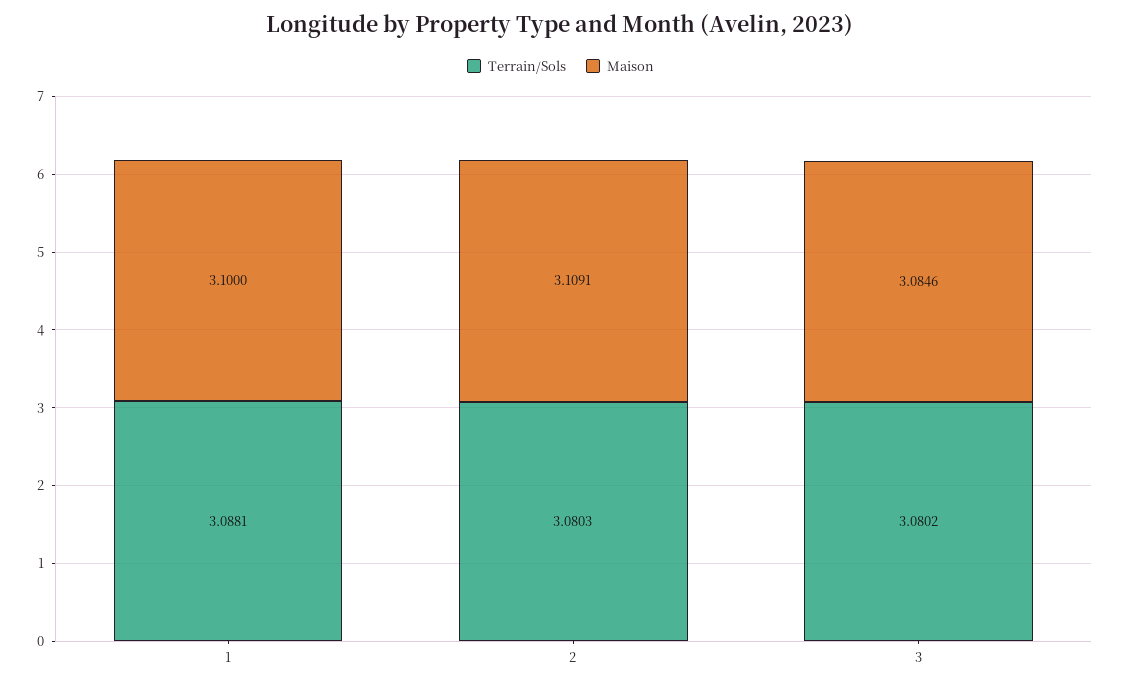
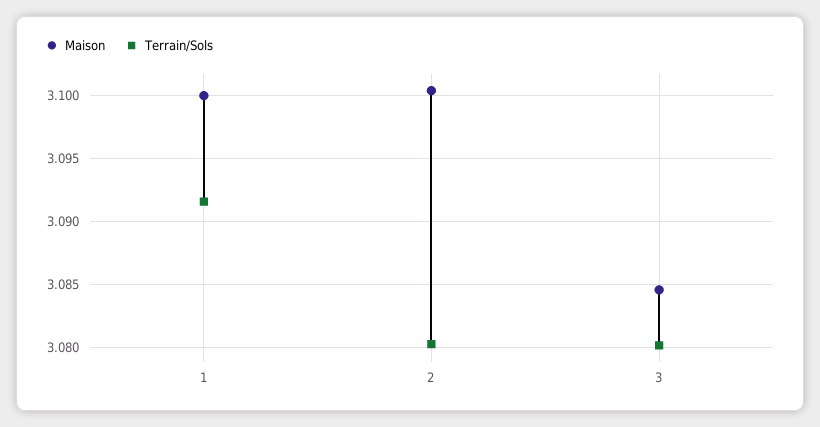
  {
    "Terrain/Sols": {
-     "1": 3.0881,
+     "1": 3.0915,
      "2": 3.0803,
      "3": 3.0802
    },
    "Maison": {
      "1": 3.1,
-     "2": 3.1091,
+     "2": 3.1005,
      "3": 3.0846
    }
  }

